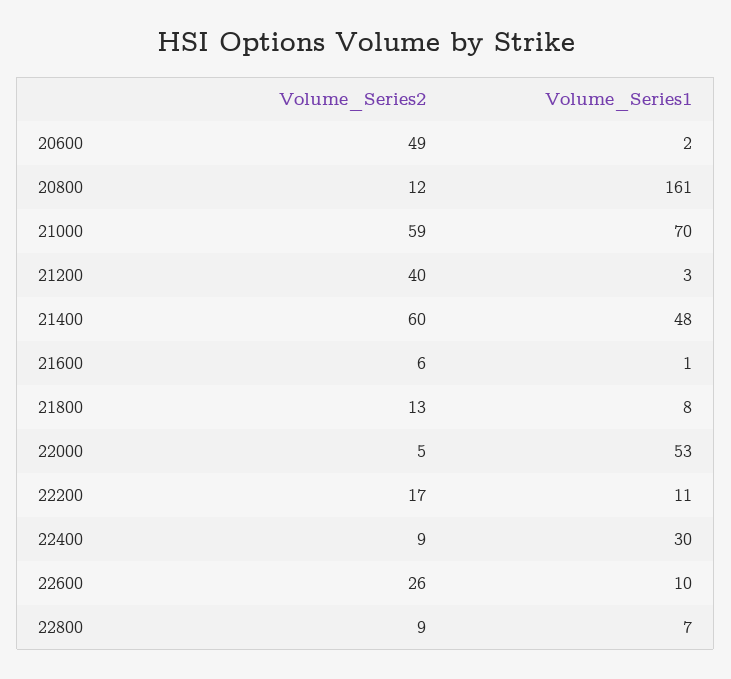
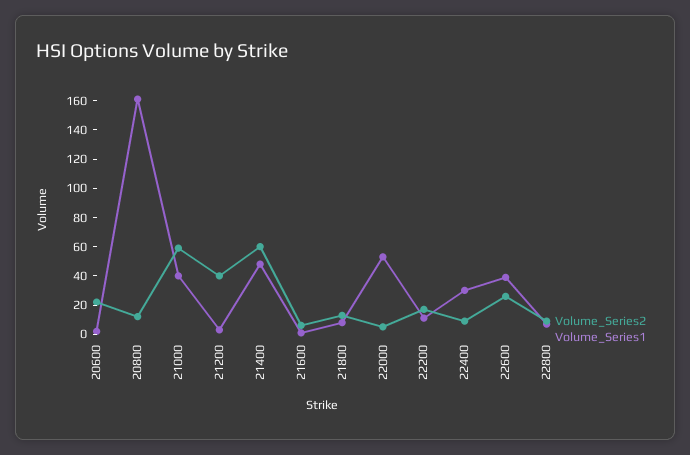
  {
    "Volume_Series2": {
-     "20600": 49,
+     "20600": 20,
      "20800": 12,
      "21000": 59,
      "21200": 40,
      "21400": 60,
      "21600": 6,
      "21800": 13,
      "22000": 5,
      "22200": 17,
      "22400": 9,
      "22600": 26,
      "22800": 9
    },
    "Volume_Series1": {
      "20600": 2,
      "20800": 161,
-     "21000": 70,
+     "21000": 40,
      "21200": 3,
      "21400": 48,
      "21600": 1,
      "21800": 8,
      "22000": 53,
      "22200": 11,
      "22400": 30,
-     "22600": 10,
+     "22600": 40,
      "22800": 7
    }
  }

